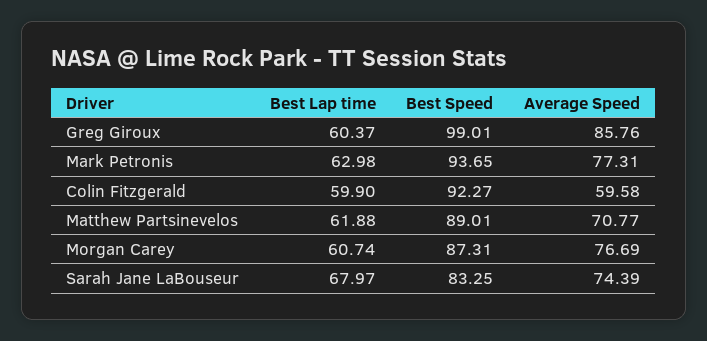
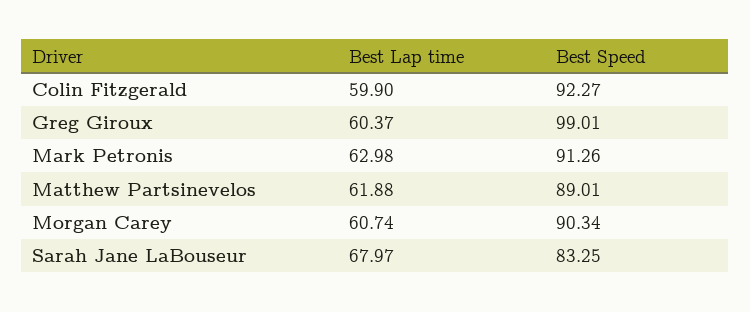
  {
    "Best Lap time": {
      "Greg Giroux": 60.37,
      "Mark Petronis": 62.98,
      "Colin Fitzgerald": 59.9,
      "Matthew Partsinevelos": 61.88,
      "Morgan Carey": 60.74,
      "Sarah Jane LaBouseur": 67.97
    },
    "Best Speed": {
      "Greg Giroux": 99.01,
-     "Mark Petronis": 93.65,
+     "Mark Petronis": 91.26,
      "Colin Fitzgerald": 92.27,
      "Matthew Partsinevelos": 89.01,
-     "Morgan Carey": 87.31,
+     "Morgan Carey": 90.34,
      "Sarah Jane LaBouseur": 83.25
-   },
+   }
-   "Average Speed": {
-     "Greg Giroux": 85.76,
-     "Mark Petronis": 77.31,
-     "Colin Fitzgerald": 59.58,
-     "Matthew Partsinevelos": 70.77,
-     "Morgan Carey": 76.69,
-     "Sarah Jane LaBouseur": 74.39
-   }
  }

